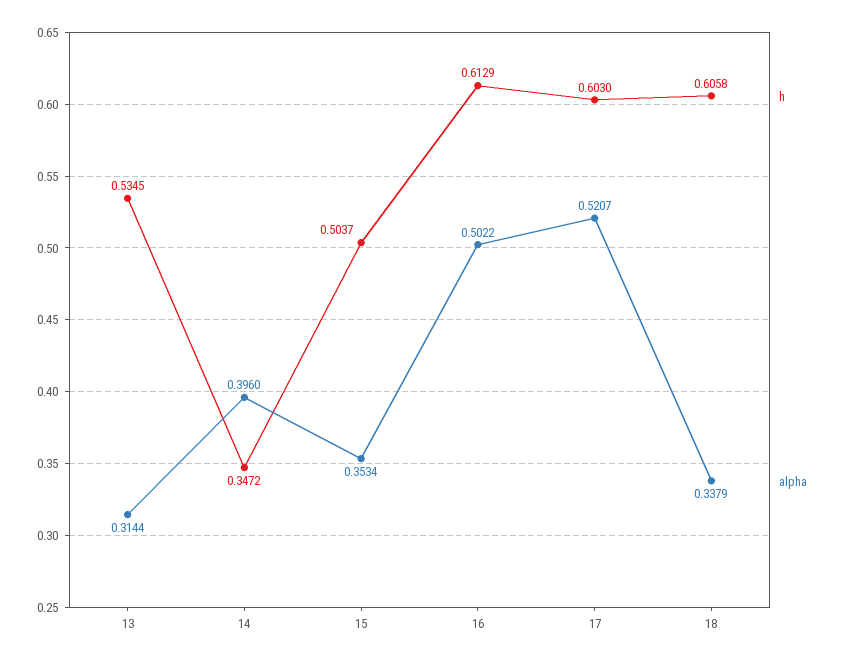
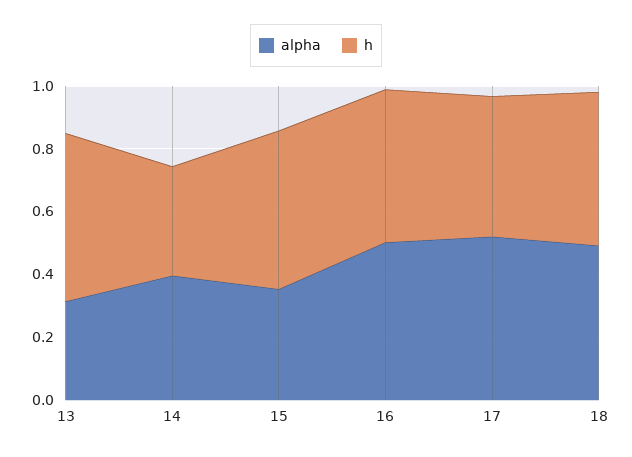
  {
    "h": {
      "13": 0.5345,
      "14": 0.3472,
      "15": 0.5037,
-     "16": 0.6129,
+     "16": 0.5,
-     "17": 0.603,
+     "17": 0.45,
-     "18": 0.6058
+     "18": 0.5
    },
    "alpha": {
      "13": 0.3144,
      "14": 0.396,
      "15": 0.3534,
      "16": 0.5022,
      "17": 0.5207,
-     "18": 0.3379
+     "18": 0.5
    }
  }

